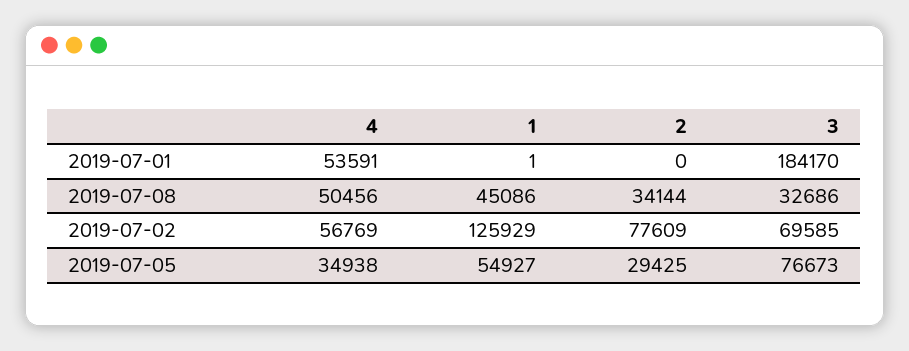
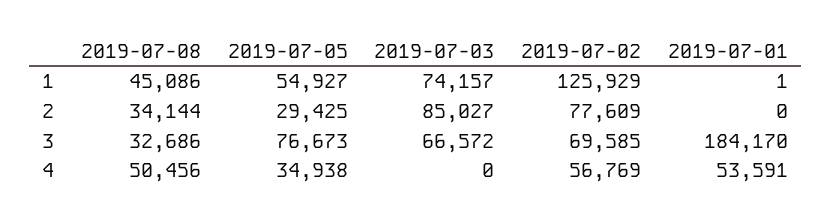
  {
    "4": {
      "2019-07-01": 53591,
      "2019-07-08": 50456,
      "2019-07-02": 56769,
-     "2019-07-05": 34938
+     "2019-07-05": 34938,
+     "2019-07-03": 0
    },
    "1": {
      "2019-07-01": 1,
      "2019-07-08": 45086,
      "2019-07-02": 125929,
-     "2019-07-05": 54927
+     "2019-07-05": 54927,
+     "2019-07-03": 74157
    },
    "2": {
      "2019-07-01": 0,
      "2019-07-08": 34144,
      "2019-07-02": 77609,
-     "2019-07-05": 29425
+     "2019-07-05": 29425,
+     "2019-07-03": 85027
    },
    "3": {
      "2019-07-01": 184170,
      "2019-07-08": 32686,
      "2019-07-02": 69585,
-     "2019-07-05": 76673
+     "2019-07-05": 76673,
+     "2019-07-03": 66572
    }
  }

